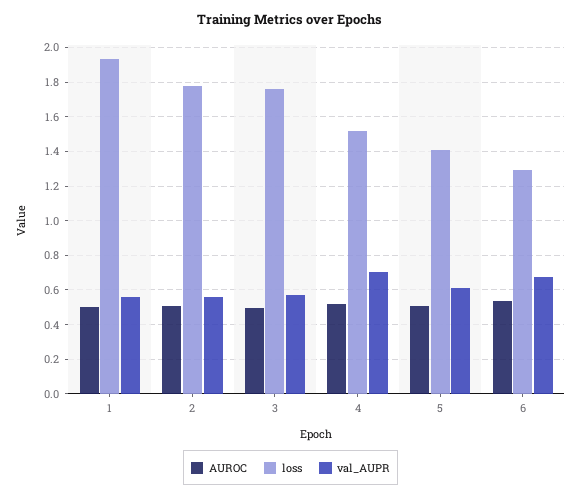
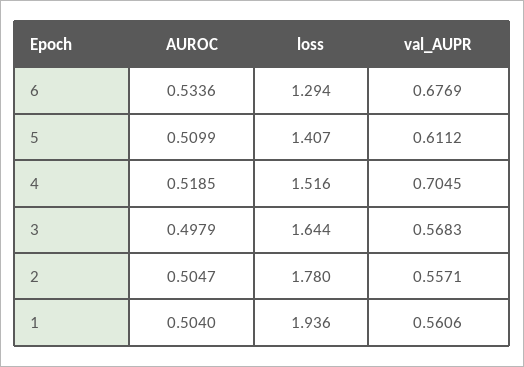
  {
    "AUROC": {
      "1": 0.504,
      "2": 0.5047,
      "3": 0.4979,
      "4": 0.5185,
      "5": 0.5099,
      "6": 0.5336
    },
    "loss": {
      "1": 1.936,
      "2": 1.78,
-     "3": 1.75,
+     "3": 1.644,
      "4": 1.516,
      "5": 1.407,
      "6": 1.294
    },
    "val_AUPR": {
      "1": 0.5606,
      "2": 0.5571,
      "3": 0.5683,
      "4": 0.7045,
      "5": 0.6112,
      "6": 0.6769
    }
  }

